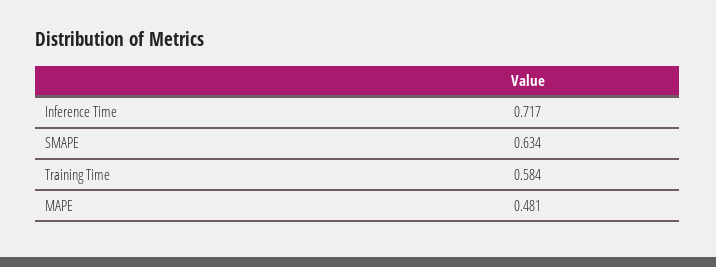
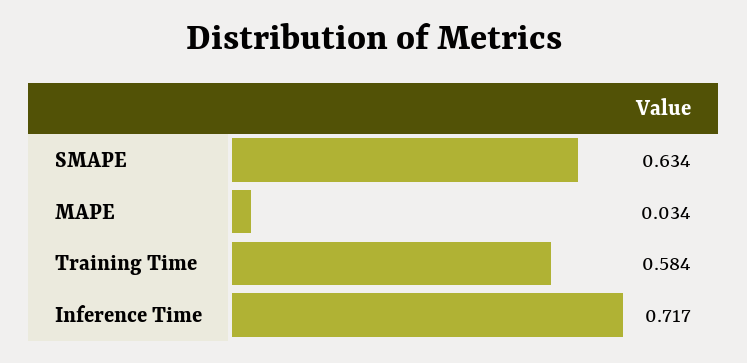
  {
    "Inference Time": 0.717,
    "SMAPE": 0.634,
    "Training Time": 0.584,
-   "MAPE": 0.481
+   "MAPE": 0.034
  }

